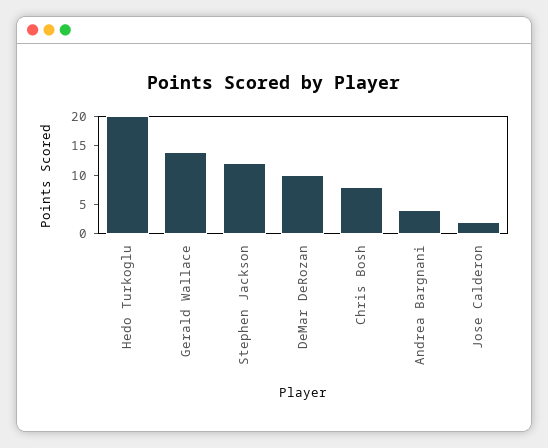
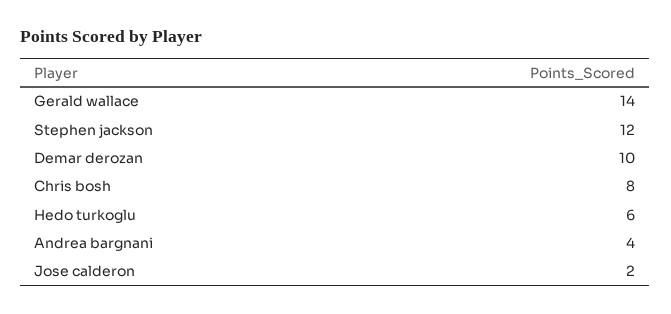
  {
-   "Hedo Turkoglu": 20,
+   "Hedo Turkoglu": 6,
    "Gerald Wallace": 14,
    "Stephen Jackson": 12,
    "DeMar DeRozan": 10,
    "Chris Bosh": 8,
    "Andrea Bargnani": 4,
    "Jose Calderon": 2
  }

